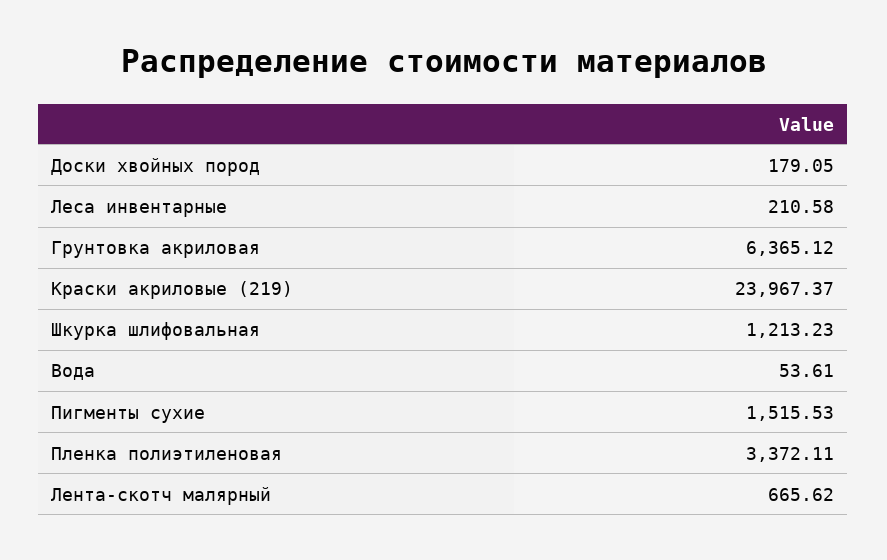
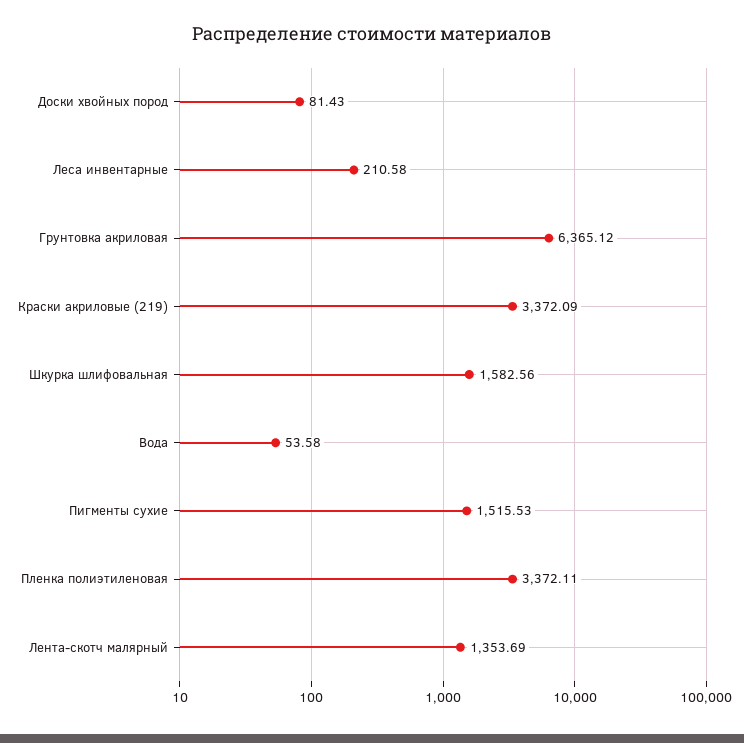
  {
-   "Доски хвойных пород": 179.05,
+   "Доски хвойных пород": 81.43,
    "Леса инвентарные": 210.58,
    "Грунтовка акриловая": 6365.12,
-   "Краски акриловые (219)": 23967.37,
+   "Краски акриловые (219)": 3372.09,
-   "Шкурка шлифовальная": 1213.23,
+   "Шкурка шлифовальная": 1582.56,
-   "Вода": 53.61,
+   "Вода": 53.58,
    "Пигменты сухие": 1515.53,
    "Пленка полиэтиленовая": 3372.11,
-   "Лента-скотч малярный": 665.62
+   "Лента-скотч малярный": 1353.69
  }

